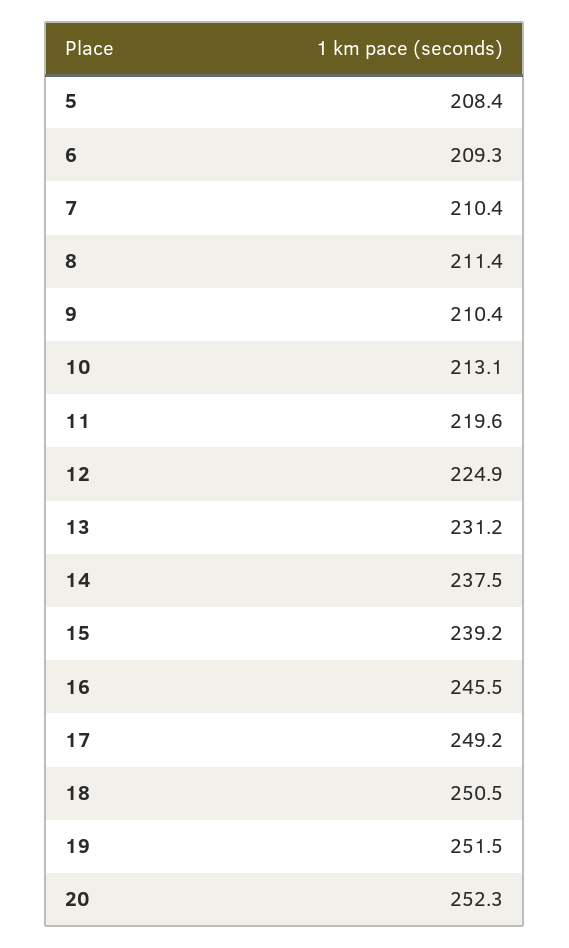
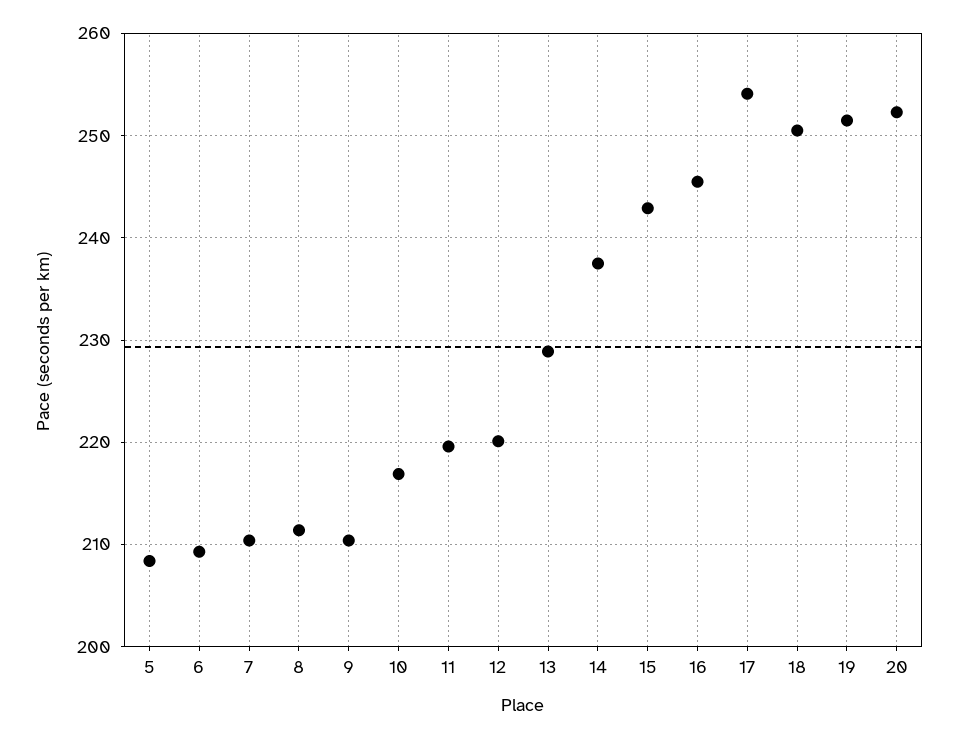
  {
    "5": 208.4,
    "6": 209.3,
    "7": 210.4,
    "8": 211.4,
    "9": 210.4,
-   "10": 213.1,
+   "10": 217,
    "11": 219.6,
-   "12": 224.9,
+   "12": 220,
-   "13": 231.2,
+   "13": 229,
    "14": 237.5,
-   "15": 239.2,
+   "15": 243,
    "16": 245.5,
-   "17": 249.2,
+   "17": 254,
    "18": 250.5,
    "19": 251.5,
    "20": 252.3
  }

